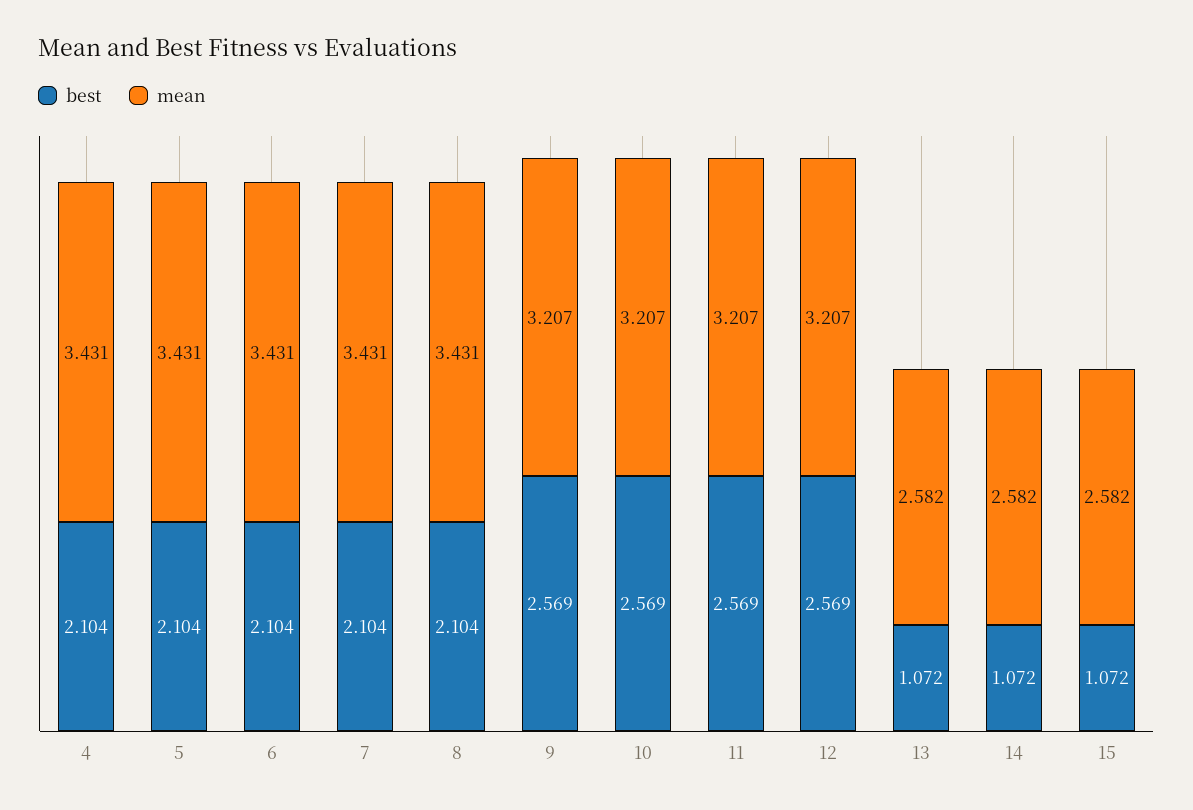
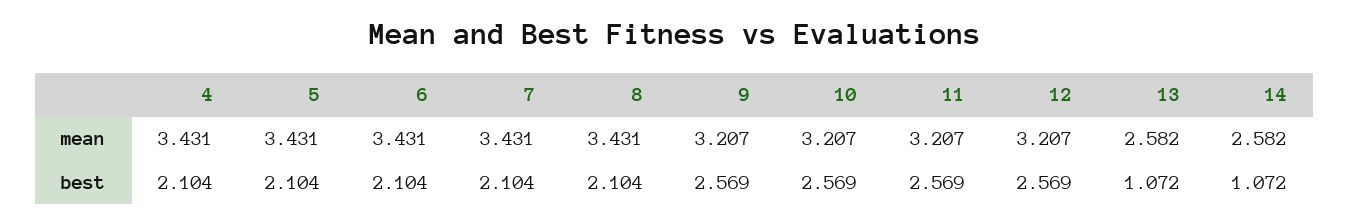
  {
    "best": {
      "4": 2.104,
      "5": 2.104,
      "6": 2.104,
      "7": 2.104,
      "8": 2.104,
      "9": 2.569,
      "10": 2.569,
      "11": 2.569,
      "12": 2.569,
      "13": 1.072,
-     "14": 1.072,
+     "14": 1.072
-     "15": 1.072
    },
    "mean": {
      "4": 3.431,
      "5": 3.431,
      "6": 3.431,
      "7": 3.431,
      "8": 3.431,
      "9": 3.207,
      "10": 3.207,
      "11": 3.207,
      "12": 3.207,
      "13": 2.582,
-     "14": 2.582,
+     "14": 2.582
-     "15": 2.582
    }
  }

